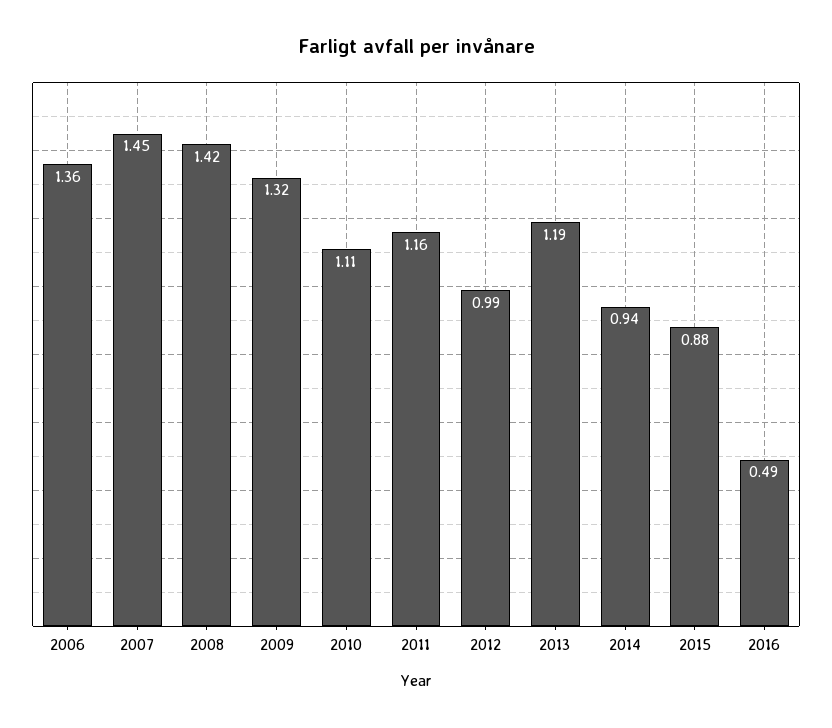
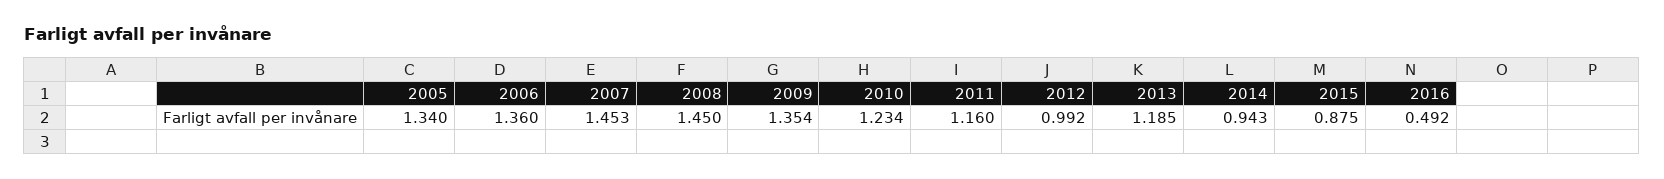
  {
    "2006": 1.36,
    "2007": 1.453,
-   "2008": 1.42,
+   "2008": 1.45,
-   "2009": 1.32,
+   "2009": 1.354,
-   "2010": 1.11,
+   "2010": 1.234,
    "2011": 1.16,
    "2012": 0.992,
    "2013": 1.185,
    "2014": 0.943,
    "2015": 0.875,
-   "2016": 0.492
+   "2016": 0.492,
+   "2005": 1.34
  }

